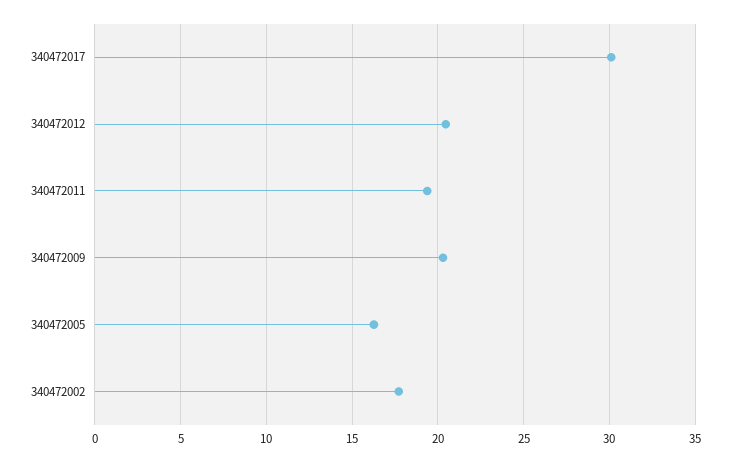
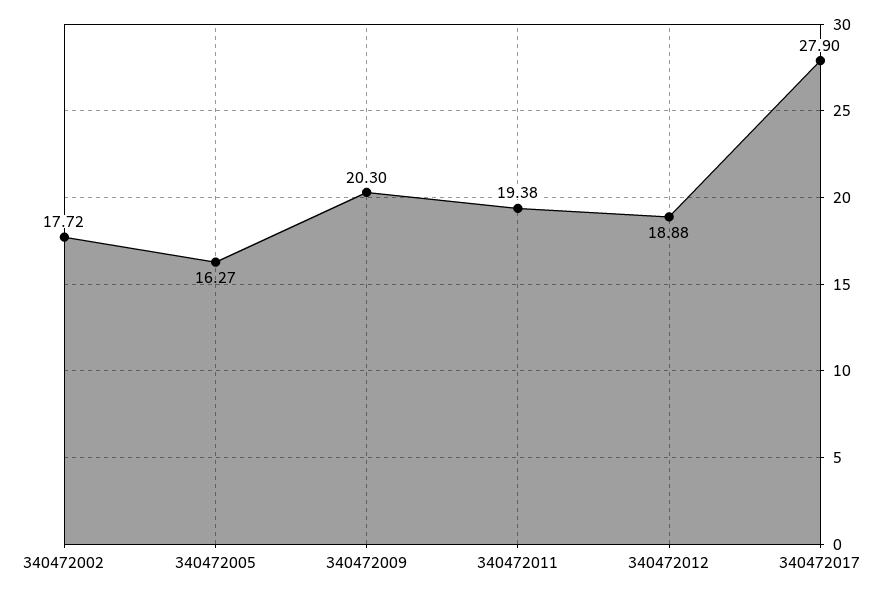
  {
-   "340472017": 30,
+   "340472017": 27.9,
-   "340472012": 20.5,
+   "340472012": 18.88,
    "340472011": 19.38,
    "340472009": 20.3,
    "340472005": 16.27,
    "340472002": 17.72
  }

